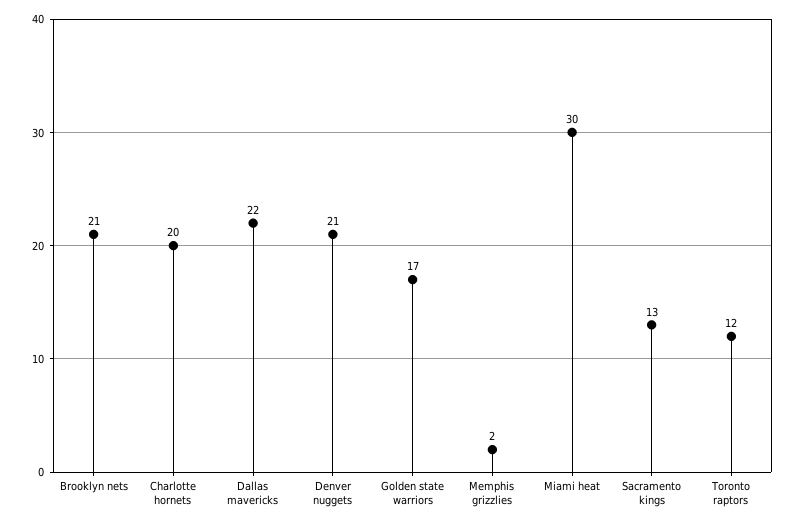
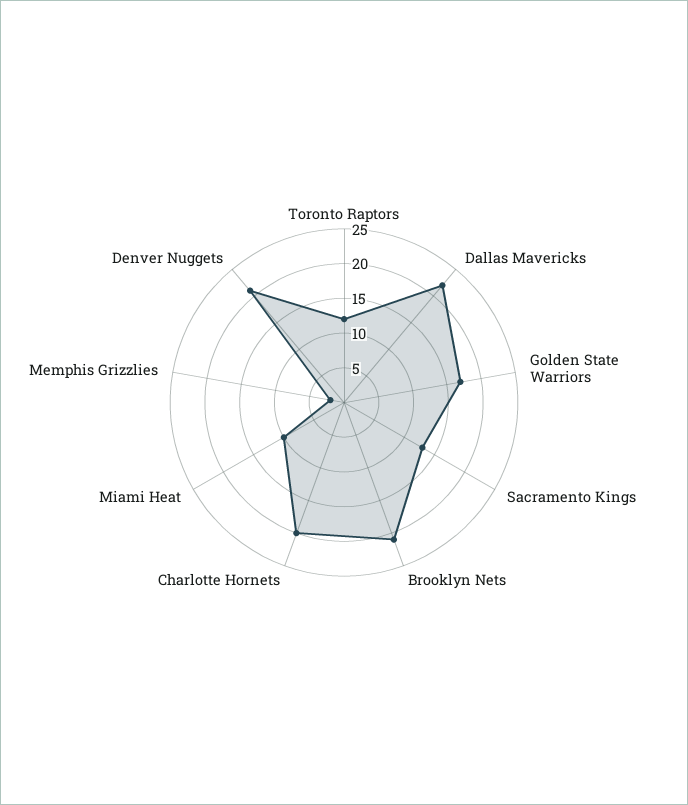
  {
    "Brooklyn nets": 21,
    "Charlotte hornets": 20,
    "Dallas mavericks": 22,
    "Denver nuggets": 21,
    "Golden state warriors": 17,
    "Memphis grizzlies": 2,
-   "Miami heat": 30,
+   "Miami heat": 10,
    "Sacramento kings": 13,
    "Toronto raptors": 12
  }

